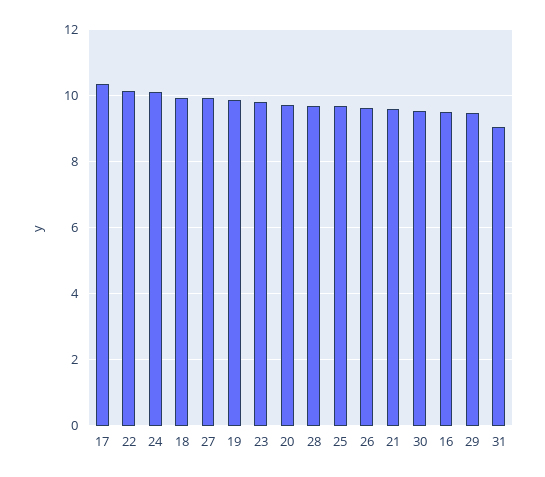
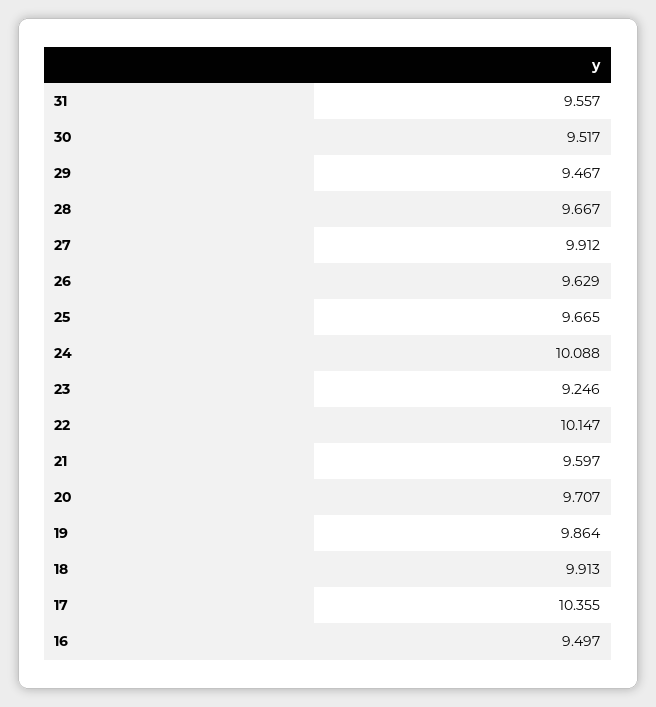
  {
    "17": 10.355,
    "22": 10.147,
    "24": 10.088,
    "18": 9.913,
    "27": 9.912,
    "19": 9.864,
-   "23": 9.8,
+   "23": 9.246,
    "20": 9.707,
    "28": 9.667,
    "25": 9.665,
    "26": 9.629,
    "21": 9.597,
    "30": 9.517,
    "16": 9.497,
    "29": 9.467,
-   "31": 9
+   "31": 9.557
  }

